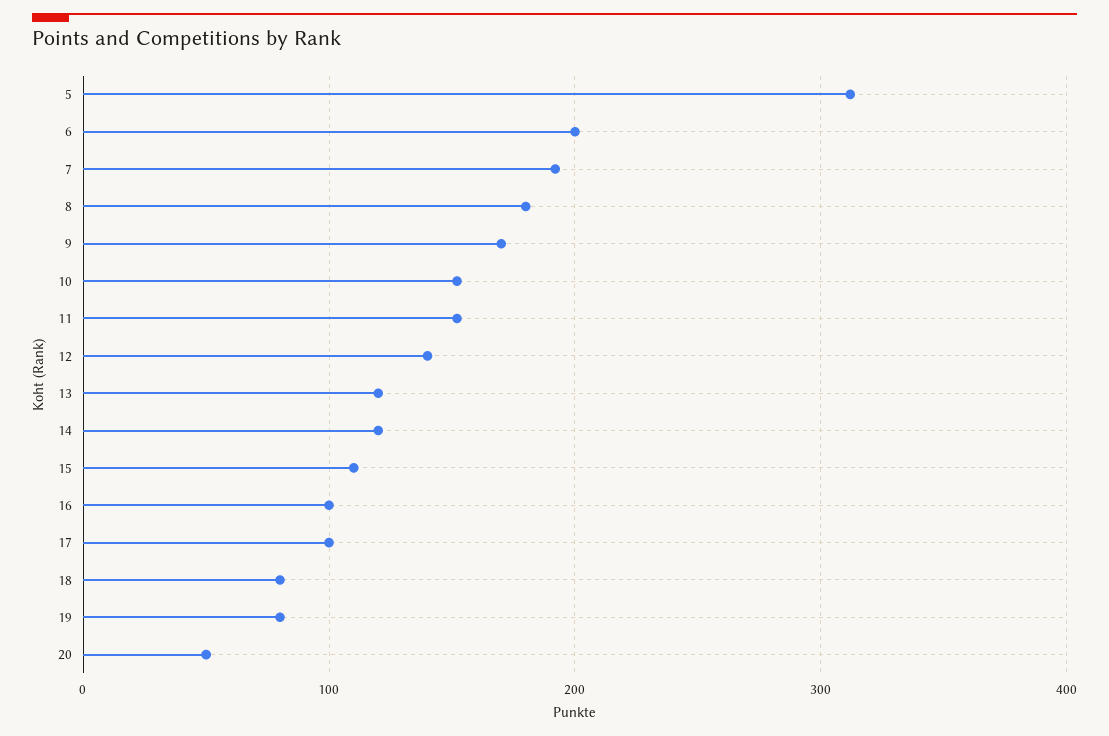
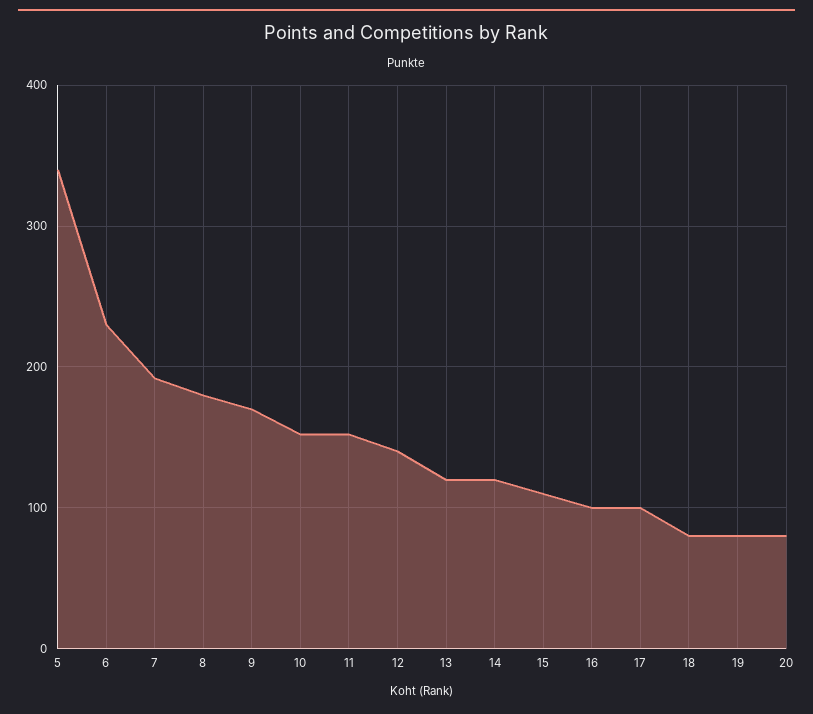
  {
-   "5": 310,
+   "5": 340,
-   "6": 200,
+   "6": 230,
    "7": 190,
    "8": 180,
    "9": 170,
    "10": 150,
    "11": 150,
    "12": 140,
    "13": 120,
    "14": 120,
    "15": 110,
    "16": 100,
    "17": 100,
    "18": 80,
    "19": 80,
-   "20": 50
+   "20": 80
  }

